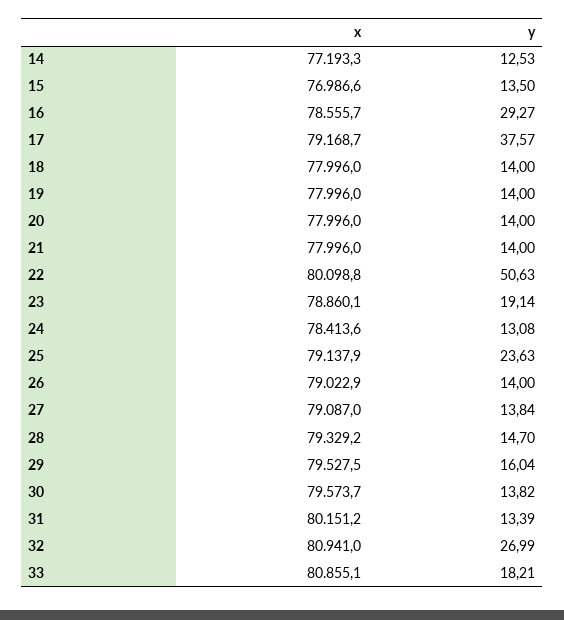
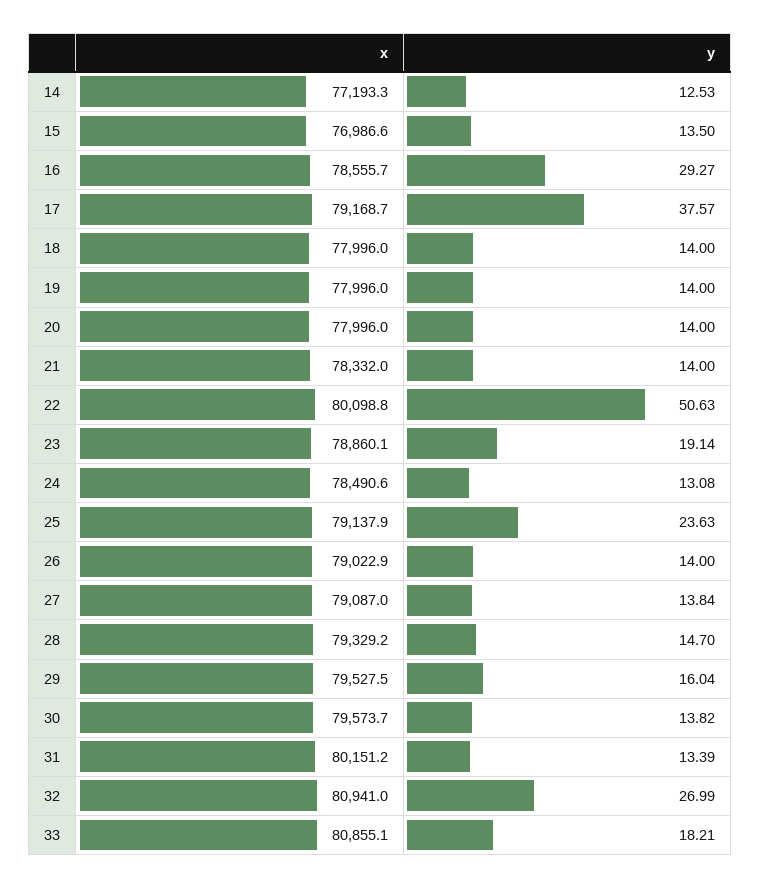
  {
    "x": {
      "14": 77193.3,
      "15": 76986.6,
      "16": 78555.7,
      "17": 79168.7,
      "18": 77996,
      "19": 77996,
      "20": 77996,
-     "21": 77996,
+     "21": 78332,
      "22": 80098.8,
      "23": 78860.1,
-     "24": 78413.6,
+     "24": 78490.6,
      "25": 79137.9,
      "26": 79022.9,
      "27": 79087,
      "28": 79329.2,
      "29": 79527.5,
      "30": 79573.7,
      "31": 80151.2,
      "32": 80941,
      "33": 80855.1
    },
    "y": {
      "14": 12.53,
      "15": 13.5,
      "16": 29.27,
      "17": 37.57,
      "18": 14,
      "19": 14,
      "20": 14,
      "21": 14,
      "22": 50.63,
      "23": 19.14,
      "24": 13.08,
      "25": 23.63,
      "26": 14,
      "27": 13.84,
      "28": 14.7,
      "29": 16.04,
      "30": 13.82,
      "31": 13.39,
      "32": 26.99,
      "33": 18.21
    }
  }

